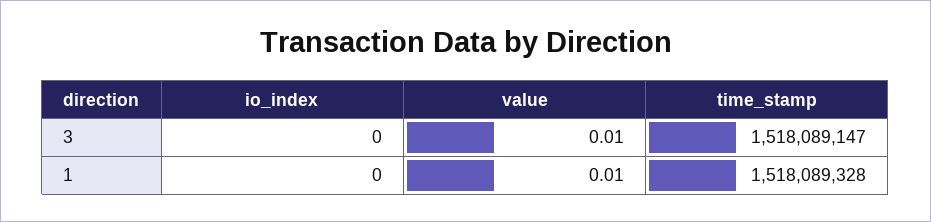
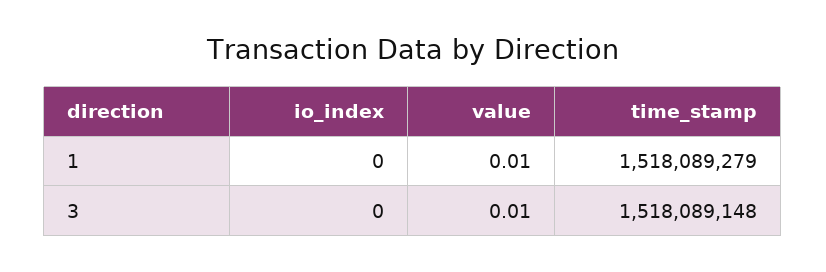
  {
    "io_index": {
      "3": 0,
      "1": 0
    },
    "value": {
      "3": 0.01,
      "1": 0.01
    },
    "time_stamp": {
-     "3": 1518089147,
+     "3": 1518089148,
-     "1": 1518089328
+     "1": 1518089279
    }
  }

